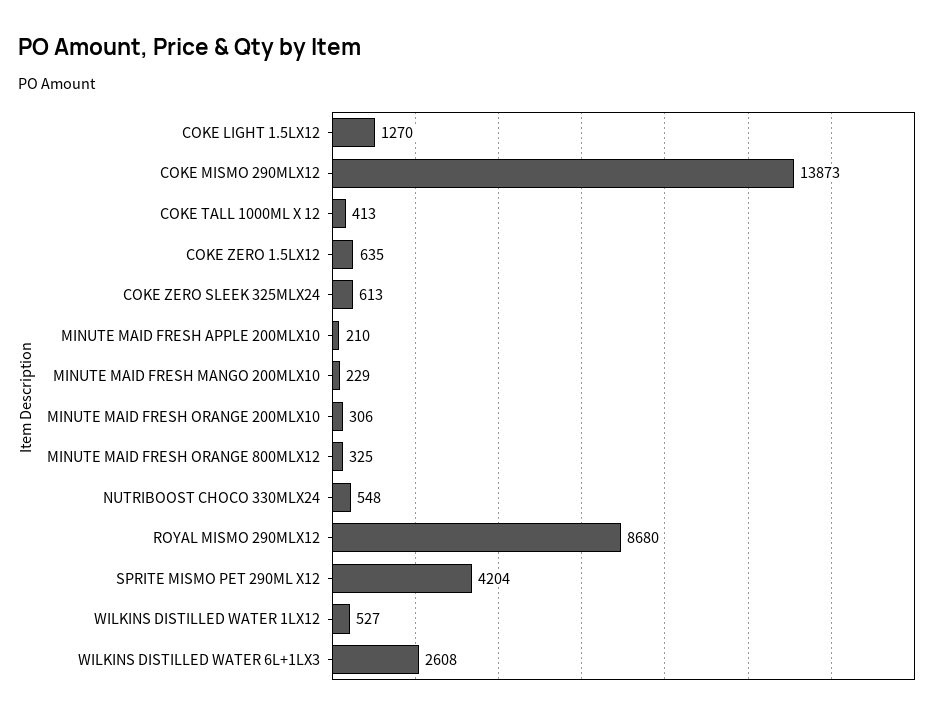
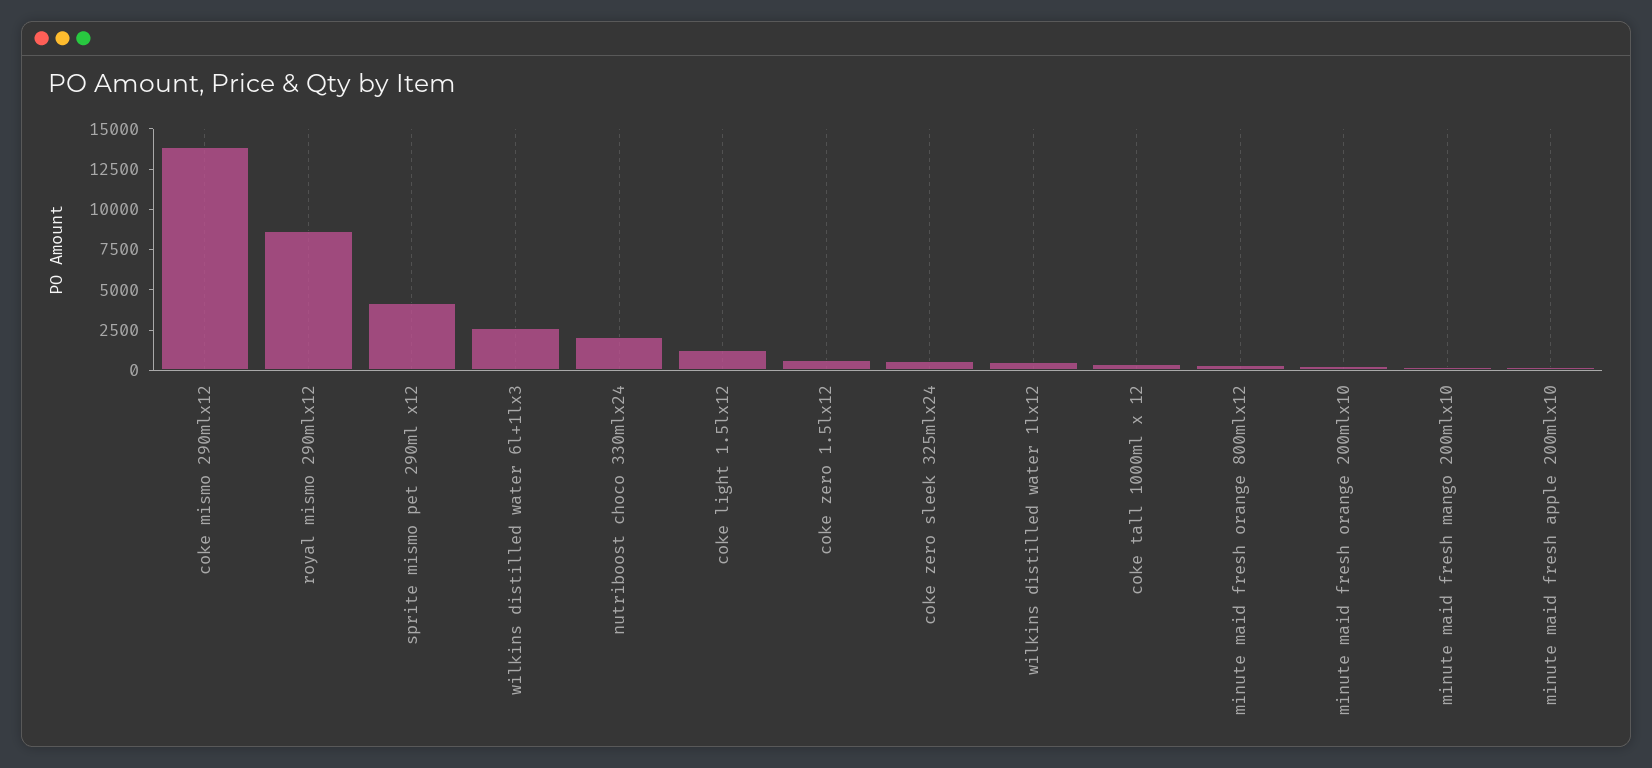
  {
    "COKE LIGHT 1.5LX12": 1270,
    "COKE MISMO 290MLX12": 13873,
    "COKE TALL 1000ML X 12": 413,
    "COKE ZERO 1.5LX12": 635,
    "COKE ZERO SLEEK 325MLX24": 613,
    "MINUTE MAID FRESH APPLE 200MLX10": 210,
    "MINUTE MAID FRESH MANGO 200MLX10": 229,
    "MINUTE MAID FRESH ORANGE 200MLX10": 306,
    "MINUTE MAID FRESH ORANGE 800MLX12": 325,
-   "NUTRIBOOST CHOCO 330MLX24": 548,
+   "NUTRIBOOST CHOCO 330MLX24": 2000,
    "ROYAL MISMO 290MLX12": 8680,
    "SPRITE MISMO PET 290ML X12": 4204,
    "WILKINS DISTILLED WATER 1LX12": 527,
    "WILKINS DISTILLED WATER 6L+1LX3": 2608
  }

